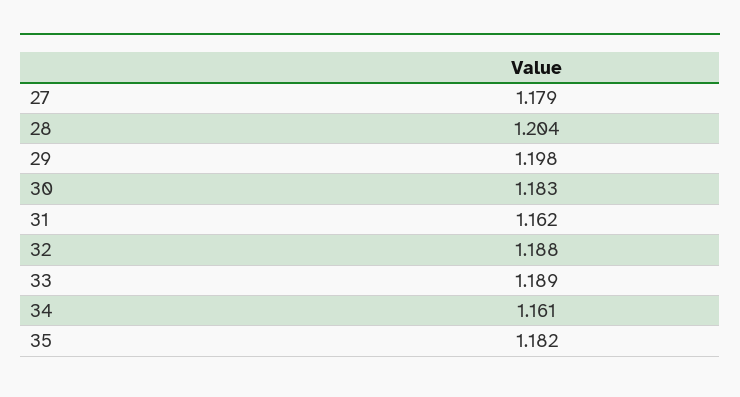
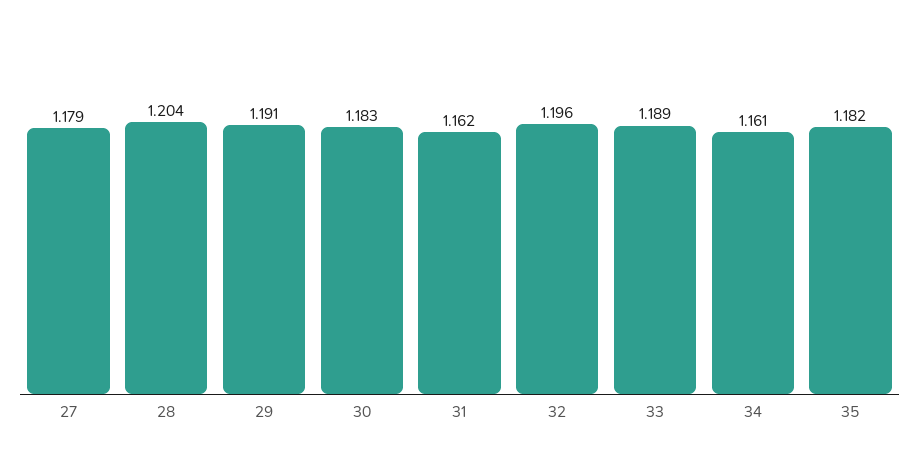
  {
    "27": 1.179,
    "28": 1.204,
-   "29": 1.198,
+   "29": 1.191,
    "30": 1.183,
    "31": 1.162,
-   "32": 1.188,
+   "32": 1.196,
    "33": 1.189,
    "34": 1.161,
    "35": 1.182
  }

